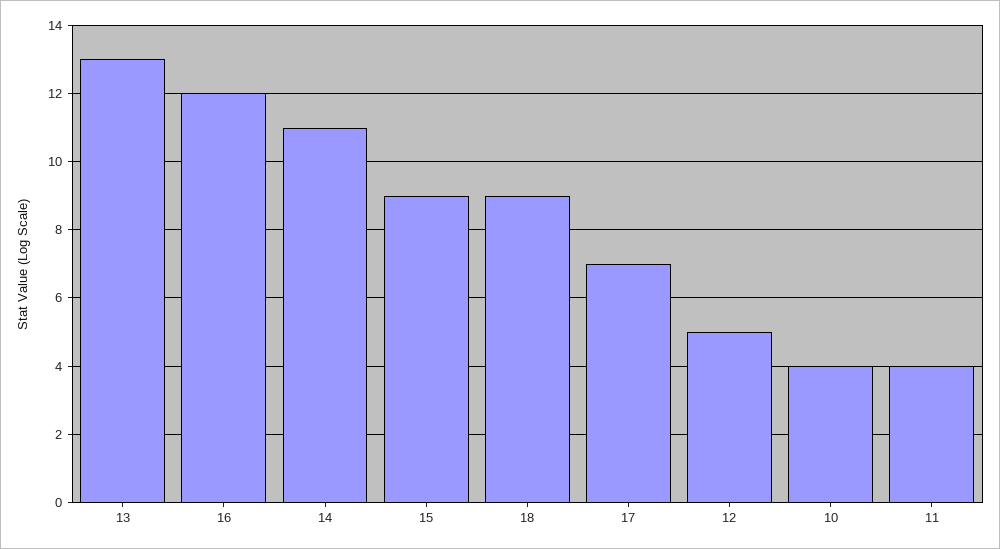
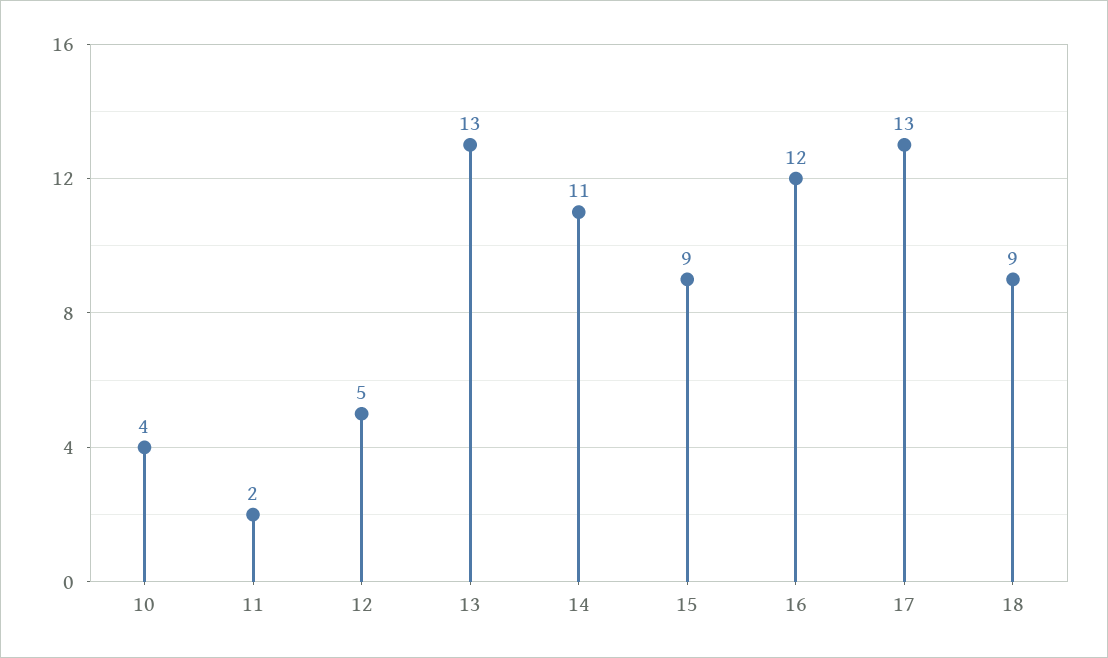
  {
    "13": 13,
    "16": 12,
    "14": 11,
    "15": 9,
    "18": 9,
-   "17": 7,
+   "17": 13,
    "12": 5,
    "10": 4,
-   "11": 4
+   "11": 2
  }

